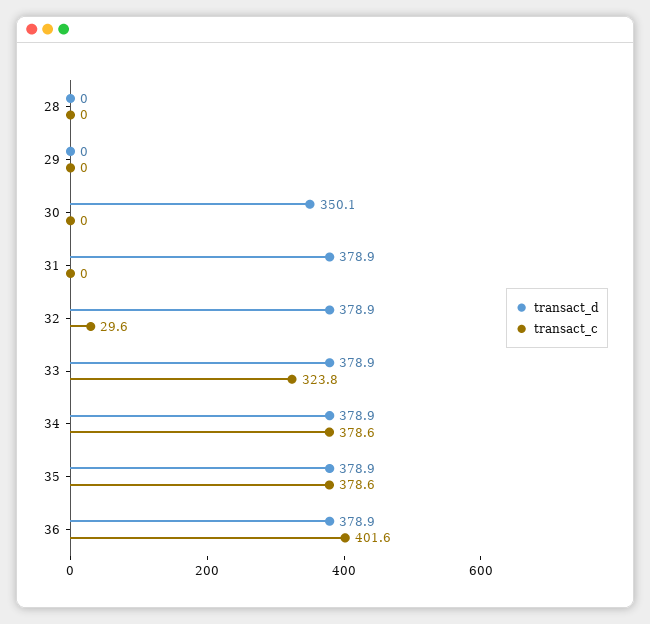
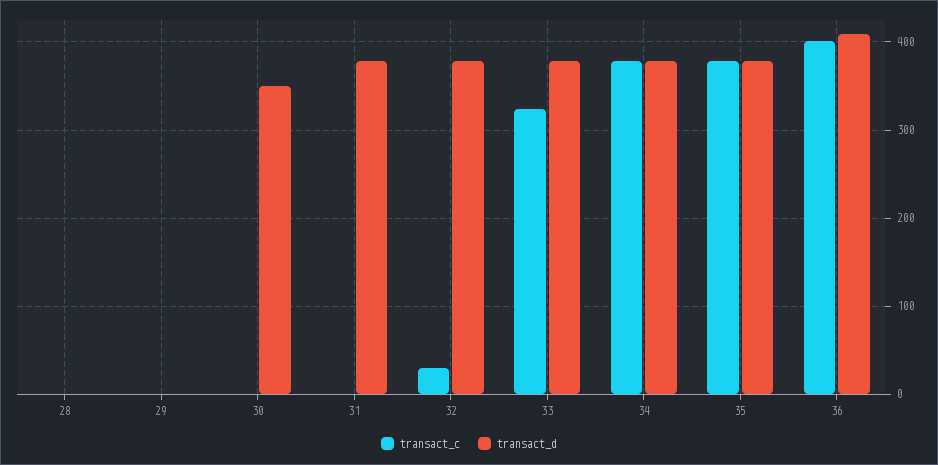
  {
    "transact_d": {
      "28": 0,
      "29": 0,
      "30": 350.1,
      "31": 378.9,
      "32": 378.9,
      "33": 378.9,
      "34": 378.9,
      "35": 378.9,
-     "36": 378.9
+     "36": 410
    },
    "transact_c": {
      "28": 0,
      "29": 0,
      "30": 0,
      "31": 0,
      "32": 29.6,
      "33": 323.8,
      "34": 378.6,
      "35": 378.6,
      "36": 401.6
    }
  }

